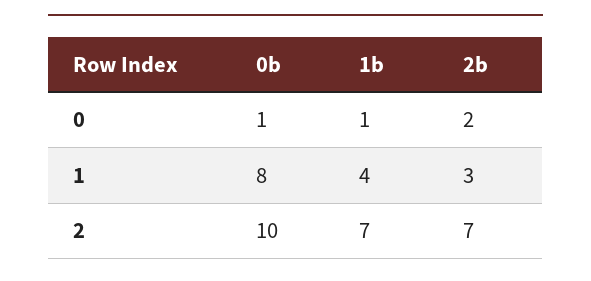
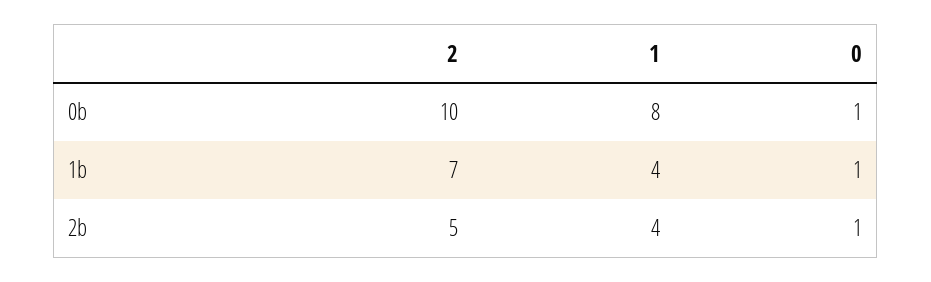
  {
    "0b": {
      "0": 1,
      "1": 8,
      "2": 10
    },
    "1b": {
      "0": 1,
      "1": 4,
      "2": 7
    },
    "2b": {
-     "0": 2,
+     "0": 1,
-     "1": 3,
+     "1": 4,
-     "2": 7
+     "2": 5
    }
  }

